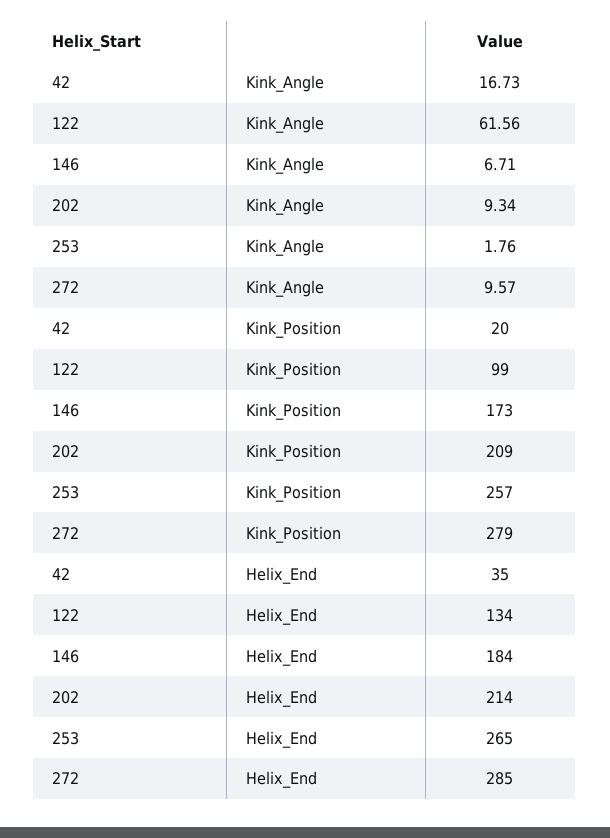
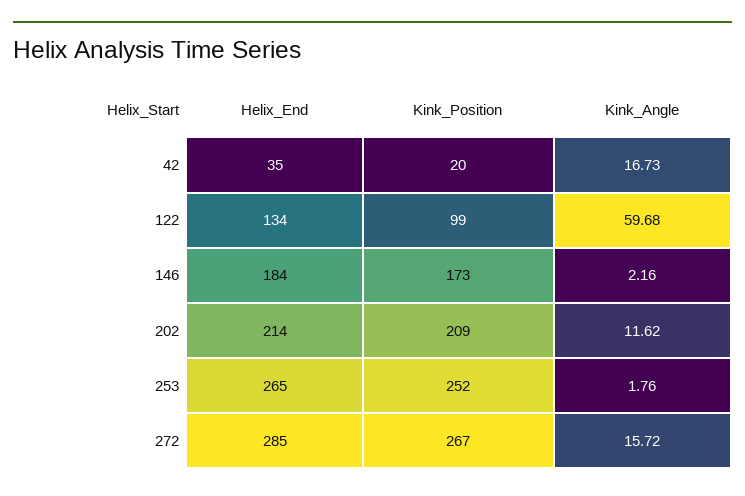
  {
    "42": {
      "Kink_Angle": 16.73,
      "Kink_Position": 20,
      "Helix_End": 35
    },
    "122": {
-     "Kink_Angle": 61.56,
+     "Kink_Angle": 59.68,
      "Kink_Position": 99,
      "Helix_End": 134
    },
    "146": {
-     "Kink_Angle": 6.71,
+     "Kink_Angle": 2.16,
      "Kink_Position": 173,
      "Helix_End": 184
    },
    "202": {
-     "Kink_Angle": 9.34,
+     "Kink_Angle": 11.62,
      "Kink_Position": 209,
      "Helix_End": 214
    },
    "253": {
      "Kink_Angle": 1.76,
-     "Kink_Position": 257,
+     "Kink_Position": 252,
      "Helix_End": 265
    },
    "272": {
-     "Kink_Angle": 9.57,
+     "Kink_Angle": 15.72,
-     "Kink_Position": 279,
+     "Kink_Position": 267,
      "Helix_End": 285
    }
  }

